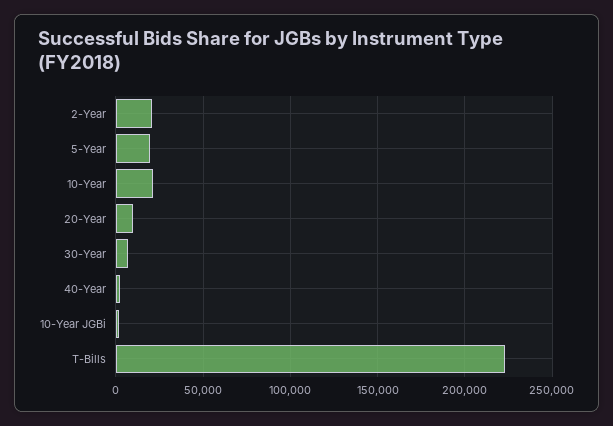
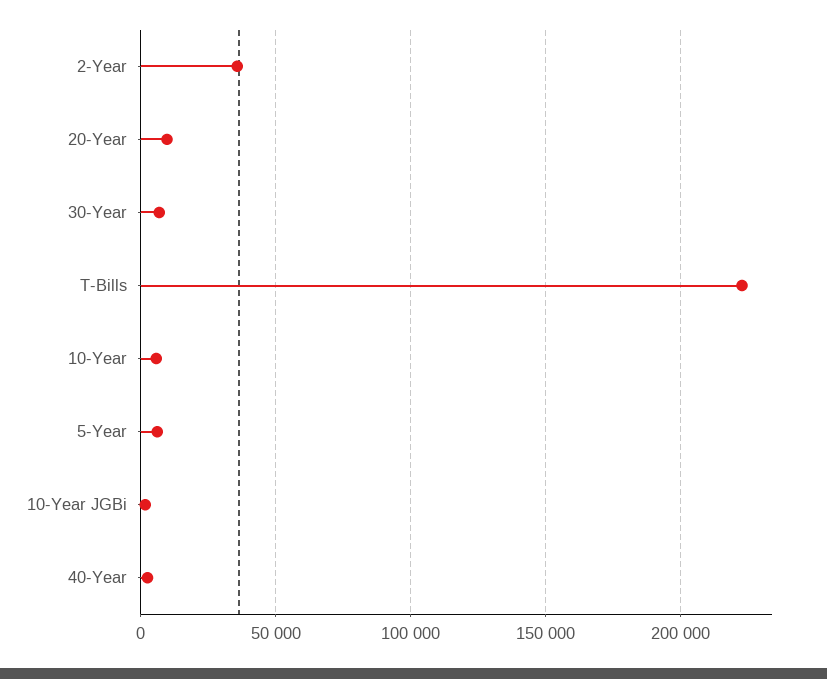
  {
-   "2-Year": 20000,
+   "2-Year": 35000,
-   "5-Year": 20000,
+   "5-Year": 5000,
-   "10-Year": 20000,
+   "10-Year": 5000,
    "20-Year": 10000,
    "30-Year": 5000,
    "40-Year": 0,
    "10-Year JGBi": 0,
    "T-Bills": 225000
  }

